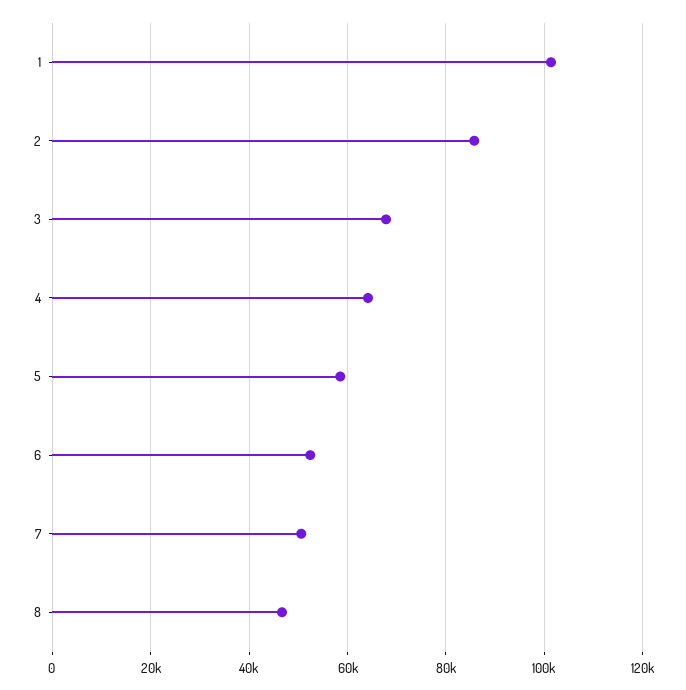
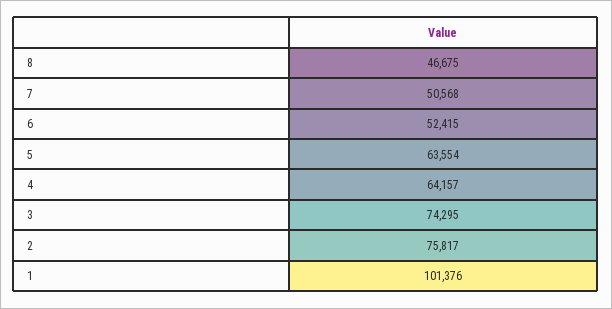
  {
    "1": 101376,
-   "2": 86000,
+   "2": 75817,
-   "3": 68000,
+   "3": 74295,
    "4": 64157,
-   "5": 58000,
+   "5": 63554,
    "6": 52415,
    "7": 50568,
    "8": 46675
  }

